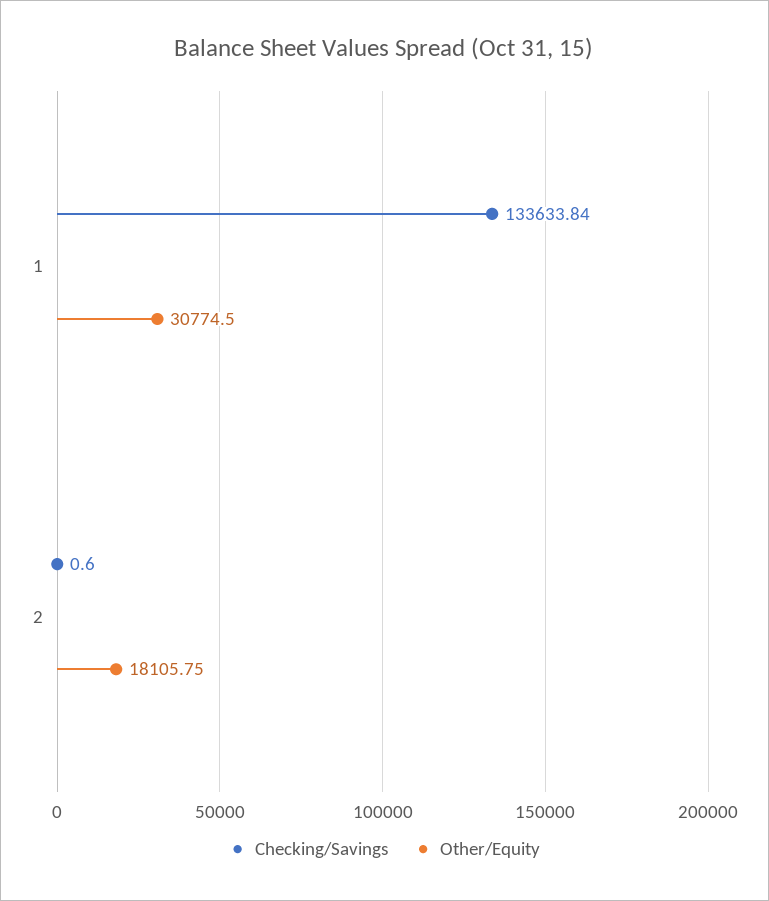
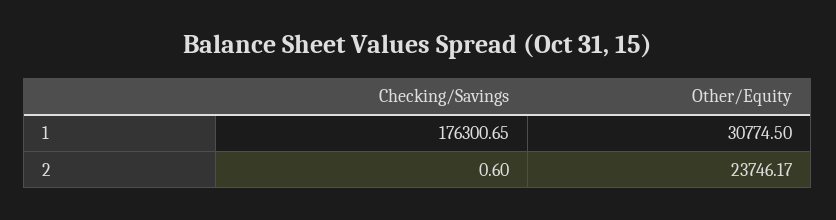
  {
    "Checking/Savings": {
-     "1": 133633.84,
+     "1": 176300.65,
      "2": 0.6
    },
    "Other/Equity": {
      "1": 30774.5,
-     "2": 18105.75
+     "2": 23746.17
    }
  }

